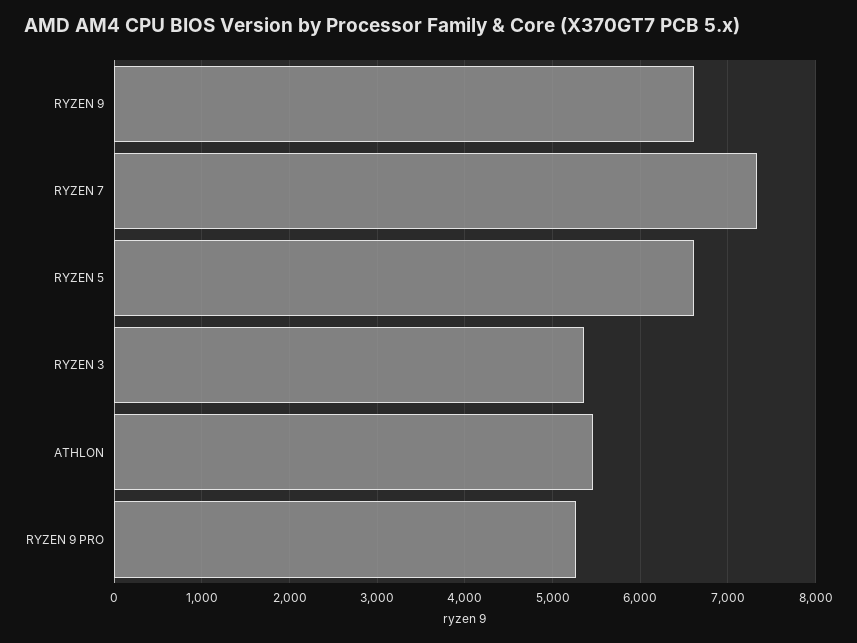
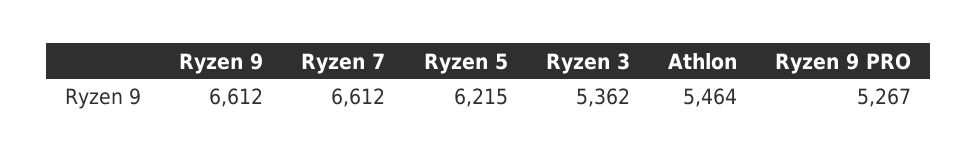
  {
    "RYZEN 9": 6612,
-   "RYZEN 7": 7300,
+   "RYZEN 7": 6612,
-   "RYZEN 5": 6600,
+   "RYZEN 5": 6215,
    "RYZEN 3": 5362,
    "ATHLON": 5464,
    "RYZEN 9 PRO": 5267
  }

